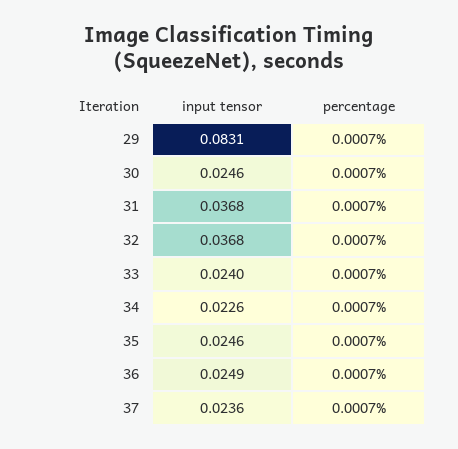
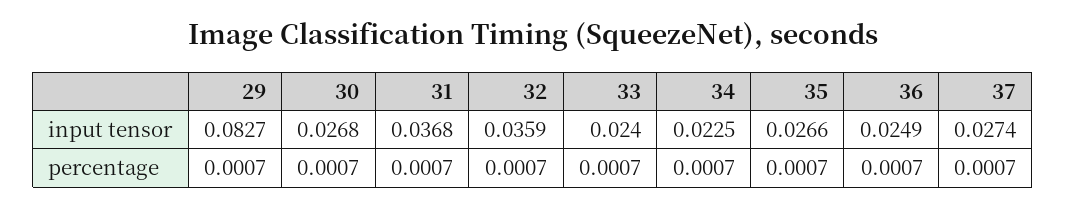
  {
    "input tensor": {
-     "29": 0.0831,
+     "29": 0.0827,
-     "30": 0.0246,
+     "30": 0.0268,
      "31": 0.0368,
-     "32": 0.0368,
+     "32": 0.0359,
      "33": 0.024,
-     "34": 0.0226,
+     "34": 0.0225,
-     "35": 0.0246,
+     "35": 0.0266,
      "36": 0.0249,
-     "37": 0.0236
+     "37": 0.0274
    },
    "percentage": {
      "29": 0.0007,
      "30": 0.0007,
      "31": 0.0007,
      "32": 0.0007,
      "33": 0.0007,
      "34": 0.0007,
      "35": 0.0007,
      "36": 0.0007,
      "37": 0.0007
    }
  }

